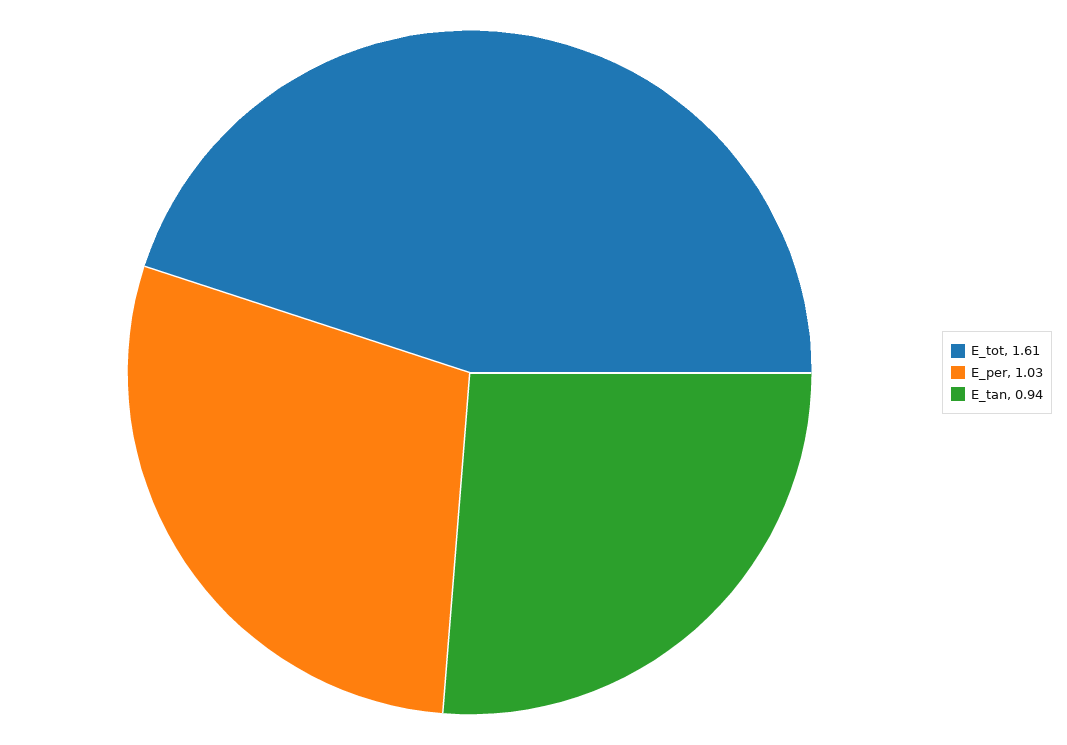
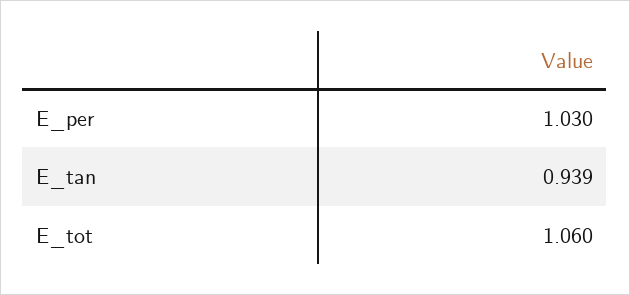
  {
-   "E_tot": 1.61,
+   "E_tot": 1.06,
    "E_per": 1.03,
    "E_tan": 0.939
  }

